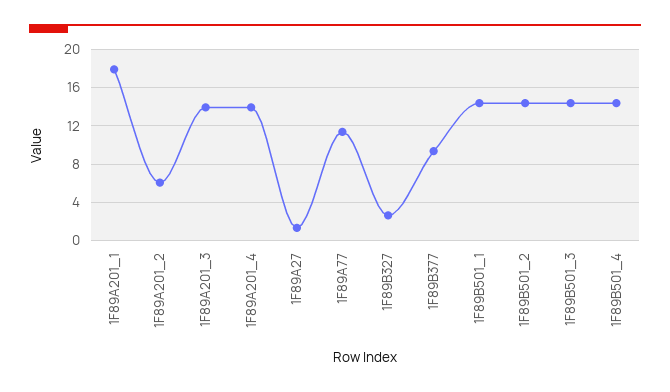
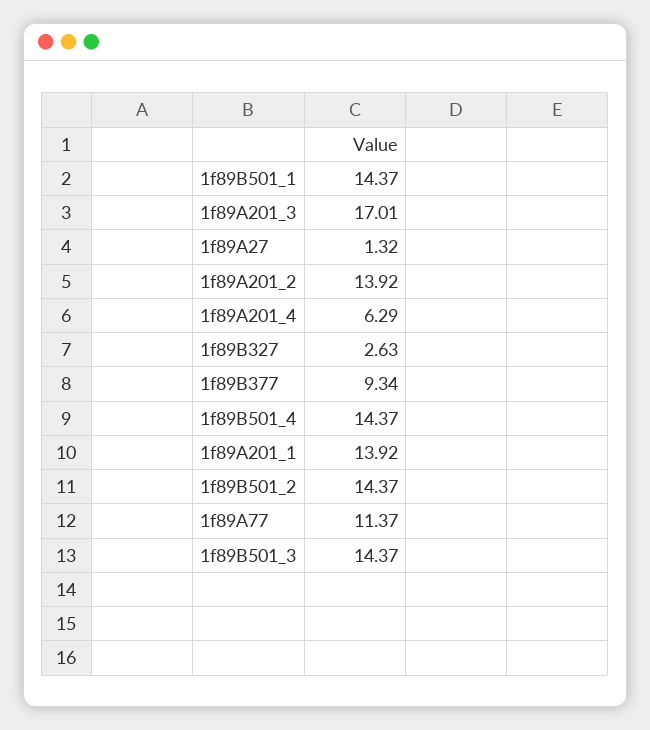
  {
-   "1F89A201_1": 18,
+   "1F89A201_1": 13.92,
-   "1F89A201_2": 6,
+   "1F89A201_2": 13.92,
-   "1F89A201_3": 14,
+   "1F89A201_3": 17.01,
-   "1F89A201_4": 14,
+   "1F89A201_4": 6.29,
    "1F89A27": 1.32,
    "1F89A77": 11.37,
    "1F89B327": 2.63,
    "1F89B377": 9.34,
    "1F89B501_1": 14.37,
    "1F89B501_2": 14.37,
    "1F89B501_3": 14.37,
    "1F89B501_4": 14.37
  }

